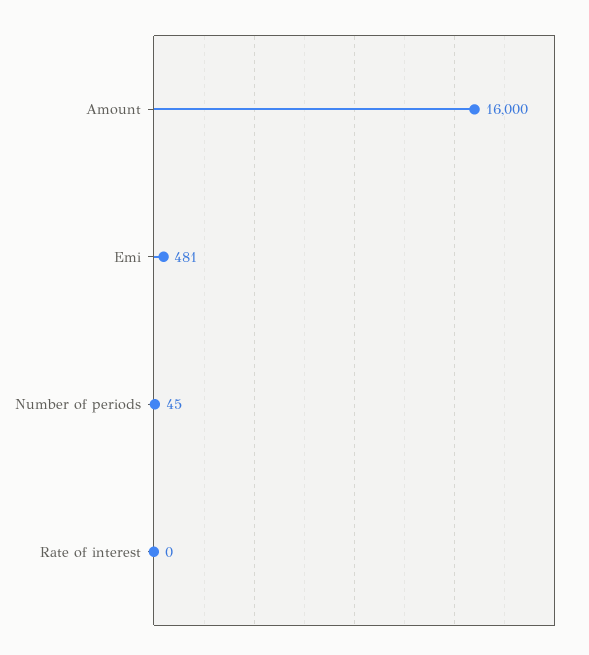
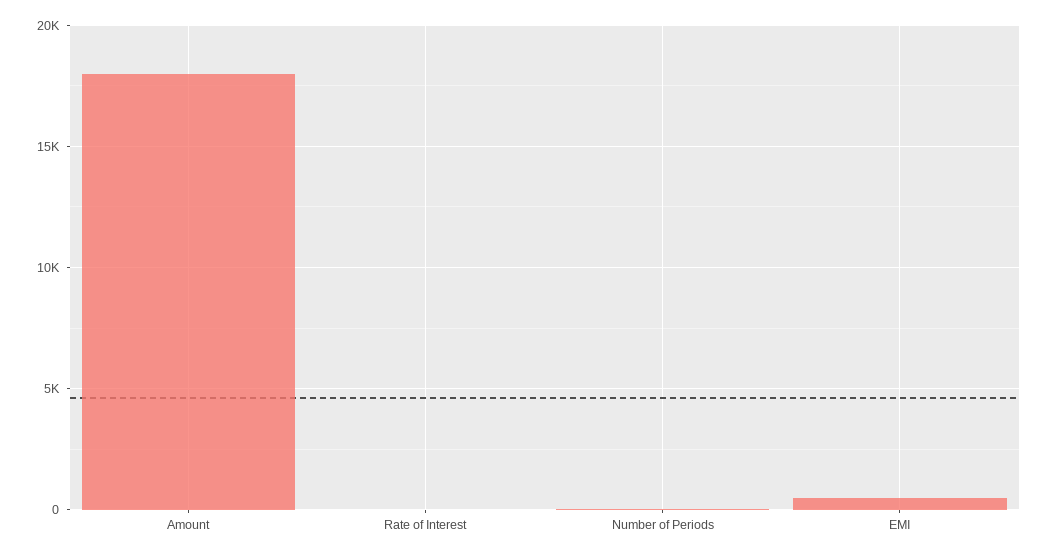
  {
-   "Amount": 16000,
+   "Amount": 18000,
    "Emi": 481,
    "Number of periods": 45,
    "Rate of interest": 0
  }

